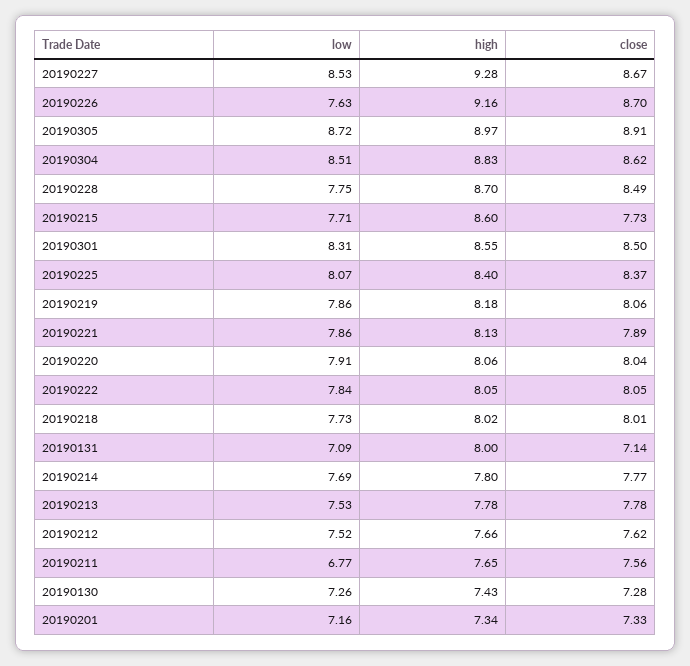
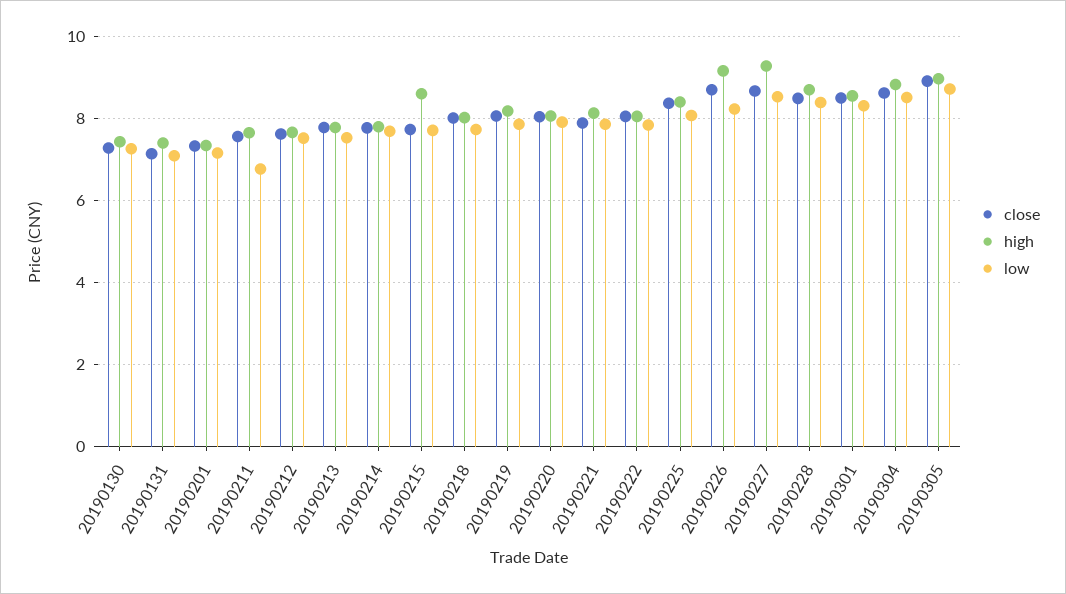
  {
    "low": {
      "20190227": 8.53,
-     "20190226": 7.63,
+     "20190226": 8.2,
      "20190305": 8.72,
      "20190304": 8.51,
-     "20190228": 7.75,
+     "20190228": 8.4,
      "20190215": 7.71,
      "20190301": 8.31,
      "20190225": 8.07,
      "20190219": 7.86,
      "20190221": 7.86,
      "20190220": 7.91,
      "20190222": 7.84,
      "20190218": 7.73,
      "20190131": 7.09,
      "20190214": 7.69,
      "20190213": 7.53,
      "20190212": 7.52,
      "20190211": 6.77,
      "20190130": 7.26,
      "20190201": 7.16
    },
    "high": {
      "20190227": 9.28,
      "20190226": 9.16,
      "20190305": 8.97,
      "20190304": 8.83,
      "20190228": 8.7,
      "20190215": 8.6,
      "20190301": 8.55,
      "20190225": 8.4,
      "20190219": 8.18,
      "20190221": 8.13,
      "20190220": 8.06,
      "20190222": 8.05,
      "20190218": 8.02,
-     "20190131": 8,
+     "20190131": 7.4,
      "20190214": 7.8,
      "20190213": 7.78,
      "20190212": 7.66,
      "20190211": 7.65,
      "20190130": 7.43,
      "20190201": 7.34
    },
    "close": {
      "20190227": 8.67,
      "20190226": 8.7,
      "20190305": 8.91,
      "20190304": 8.62,
      "20190228": 8.49,
      "20190215": 7.73,
      "20190301": 8.5,
      "20190225": 8.37,
      "20190219": 8.06,
      "20190221": 7.89,
      "20190220": 8.04,
      "20190222": 8.05,
      "20190218": 8.01,
      "20190131": 7.14,
      "20190214": 7.77,
      "20190213": 7.78,
      "20190212": 7.62,
      "20190211": 7.56,
      "20190130": 7.28,
      "20190201": 7.33
    }
  }

